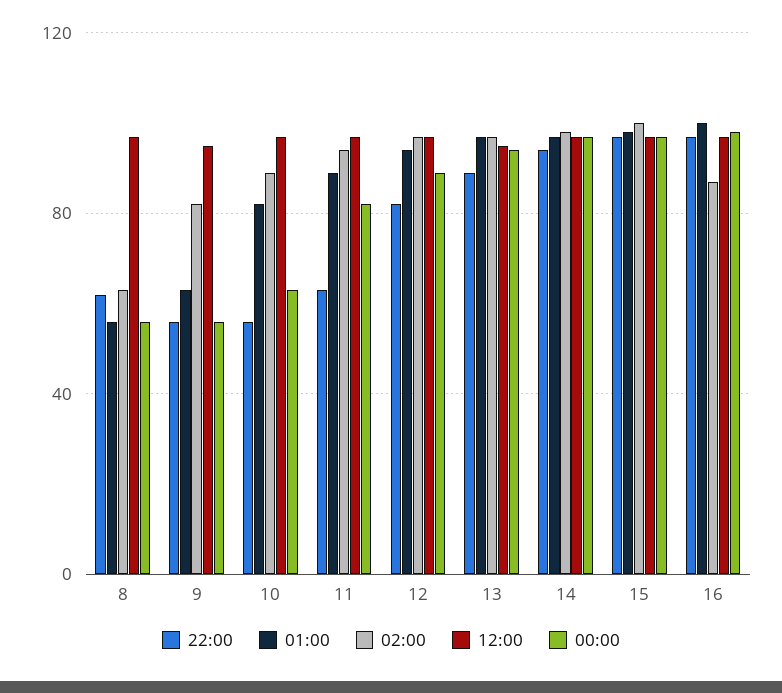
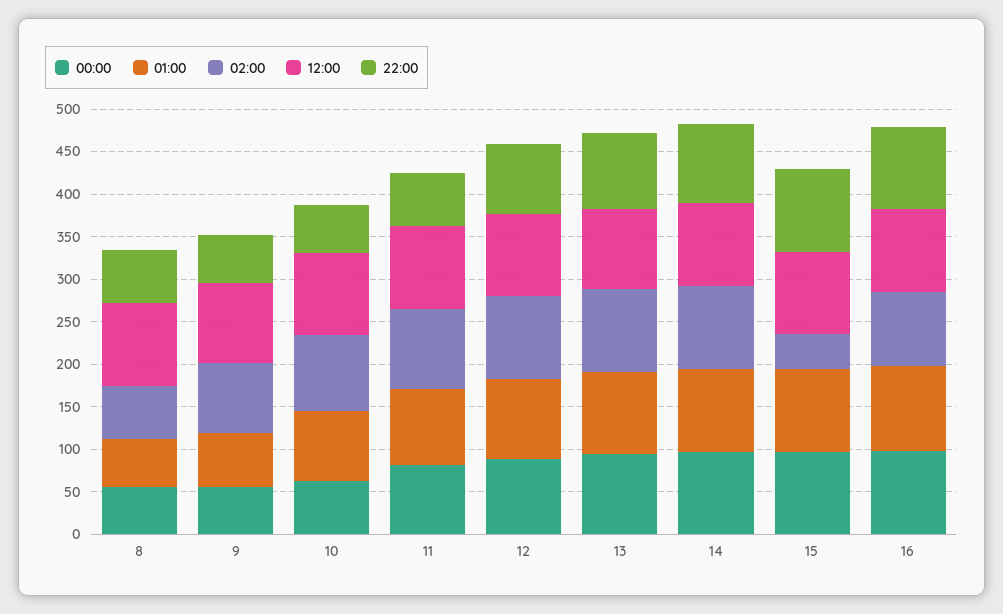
  {
    "22:00": {
      "8": 60,
      "9": 55,
      "10": 55,
      "11": 65,
      "12": 80,
      "13": 90,
      "14": 95,
      "15": 95,
      "16": 95
    },
    "01:00": {
      "8": 55,
      "9": 65,
      "10": 80,
      "11": 90,
      "12": 95,
      "13": 95,
      "14": 95,
      "15": 100,
      "16": 100
    },
    "02:00": {
      "8": 65,
      "9": 80,
      "10": 90,
      "11": 95,
      "12": 95,
      "13": 95,
      "14": 100,
-     "15": 100,
+     "15": 40,
      "16": 85
    },
    "12:00": {
      "8": 95,
      "9": 95,
      "10": 95,
      "11": 95,
      "12": 95,
      "13": 95,
      "14": 95,
      "15": 95,
      "16": 95
    },
    "00:00": {
      "8": 55,
      "9": 55,
      "10": 65,
      "11": 80,
      "12": 90,
      "13": 95,
      "14": 95,
      "15": 95,
      "16": 100
    }
  }

